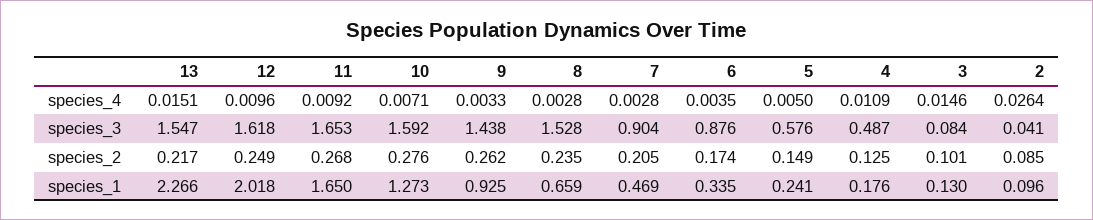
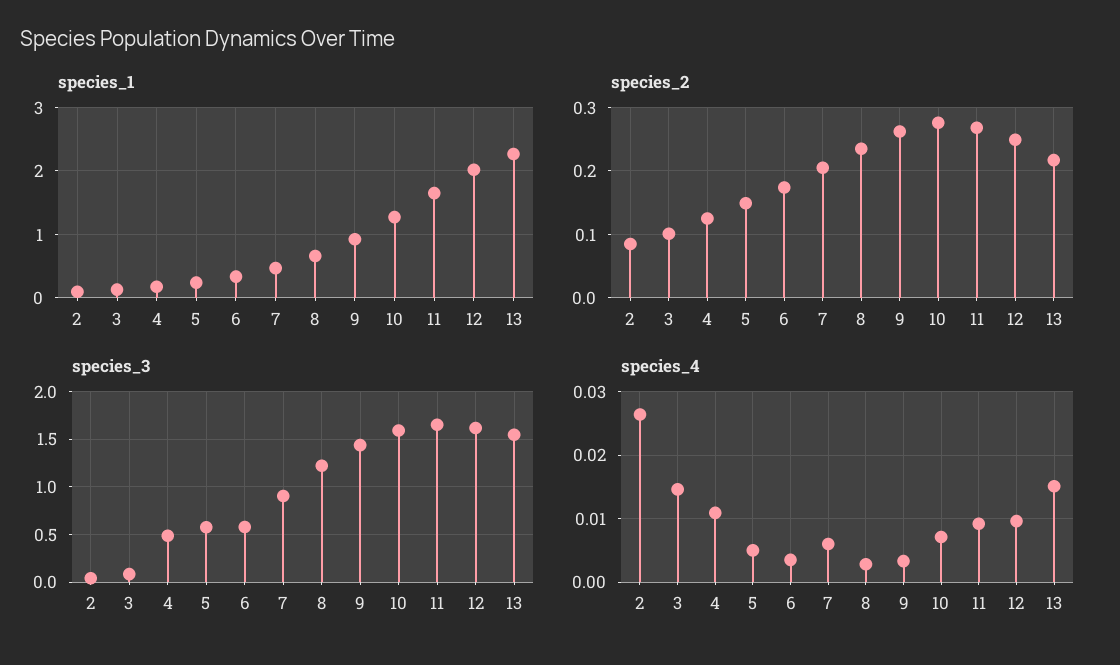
  {
    "species_4": {
      "13": 0.0151,
      "12": 0.0096,
      "11": 0.0092,
      "10": 0.0071,
      "9": 0.0033,
      "8": 0.0028,
-     "7": 0.0028,
+     "7": 0.006,
      "6": 0.0035,
      "5": 0.005,
      "4": 0.0109,
      "3": 0.0146,
      "2": 0.0264
    },
    "species_3": {
      "13": 1.547,
      "12": 1.618,
      "11": 1.653,
      "10": 1.592,
      "9": 1.438,
-     "8": 1.528,
+     "8": 1.2,
      "7": 0.904,
-     "6": 0.876,
+     "6": 0.6,
      "5": 0.576,
      "4": 0.487,
      "3": 0.084,
      "2": 0.041
    },
    "species_2": {
      "13": 0.217,
      "12": 0.249,
      "11": 0.268,
      "10": 0.276,
      "9": 0.262,
      "8": 0.235,
      "7": 0.205,
      "6": 0.174,
      "5": 0.149,
      "4": 0.125,
      "3": 0.101,
      "2": 0.085
    },
    "species_1": {
      "13": 2.266,
      "12": 2.018,
      "11": 1.65,
      "10": 1.273,
      "9": 0.925,
      "8": 0.659,
      "7": 0.469,
      "6": 0.335,
      "5": 0.241,
      "4": 0.176,
      "3": 0.13,
      "2": 0.096
    }
  }

